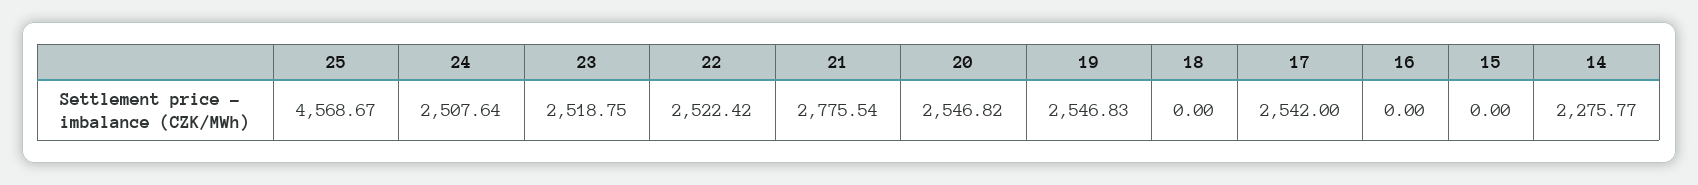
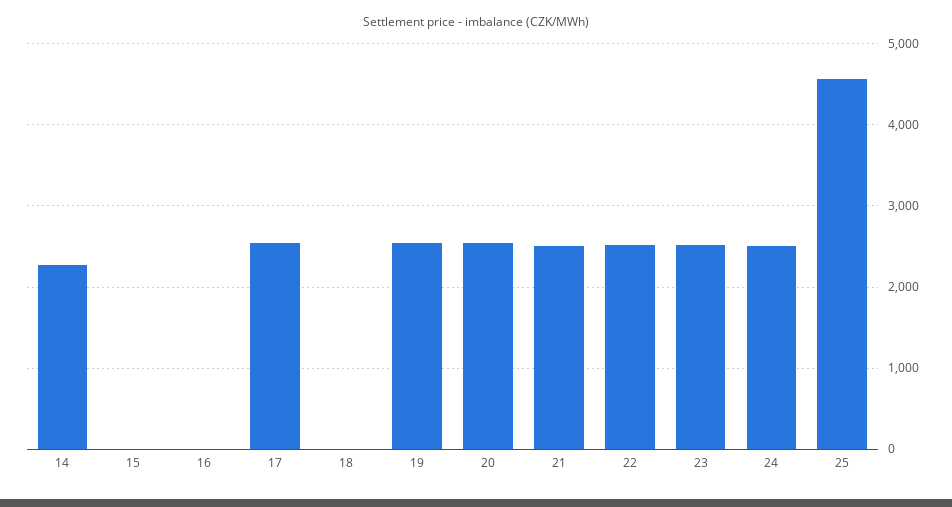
  {
    "25": 4568.67,
    "24": 2507.64,
    "23": 2518.75,
    "22": 2522.42,
-   "21": 2775.54,
+   "21": 2500,
    "20": 2546.82,
    "19": 2546.83,
    "18": 0,
    "17": 2542,
    "16": 0,
    "15": 0,
    "14": 2275.77
  }

